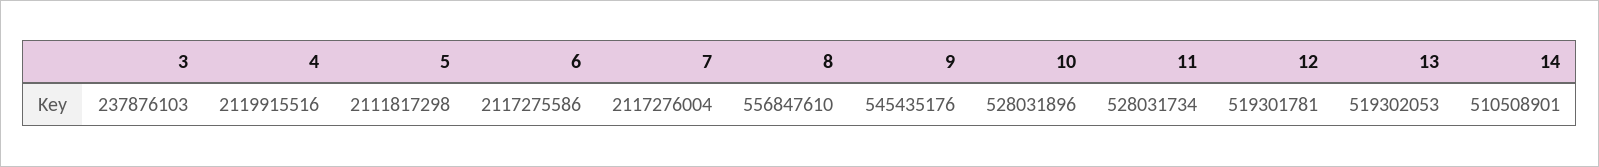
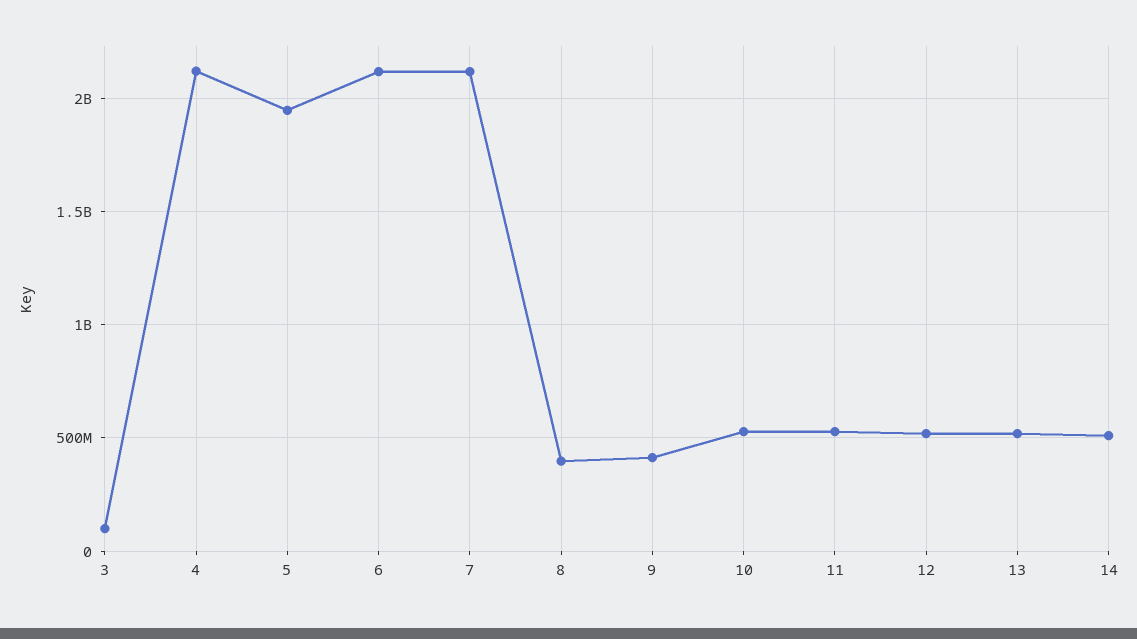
  {
-   "3": 237876103,
+   "3": 100000000,
    "4": 2119915516,
-   "5": 2111817298,
+   "5": 1950000000,
    "6": 2117275586,
    "7": 2117276004,
-   "8": 556847610,
+   "8": 400000000,
-   "9": 545435176,
+   "9": 400000000,
    "10": 528031896,
    "11": 528031734,
    "12": 519301781,
    "13": 519302053,
    "14": 510508901
  }

